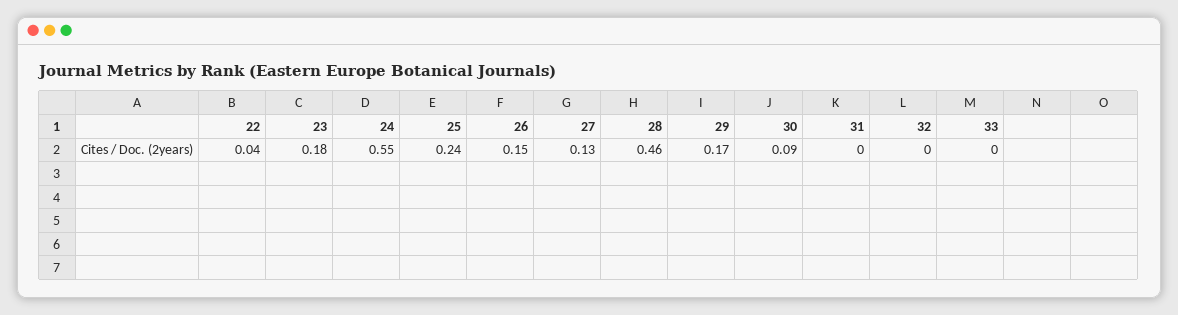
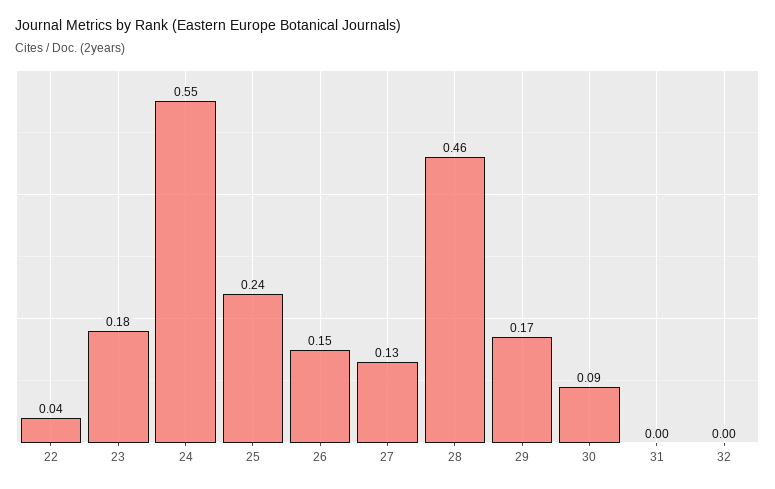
  {
    "22": 0.04,
    "23": 0.18,
    "24": 0.55,
    "25": 0.24,
    "26": 0.15,
    "27": 0.13,
    "28": 0.46,
    "29": 0.17,
    "30": 0.09,
    "31": 0,
-   "32": 0,
+   "32": 0
-   "33": 0
  }

